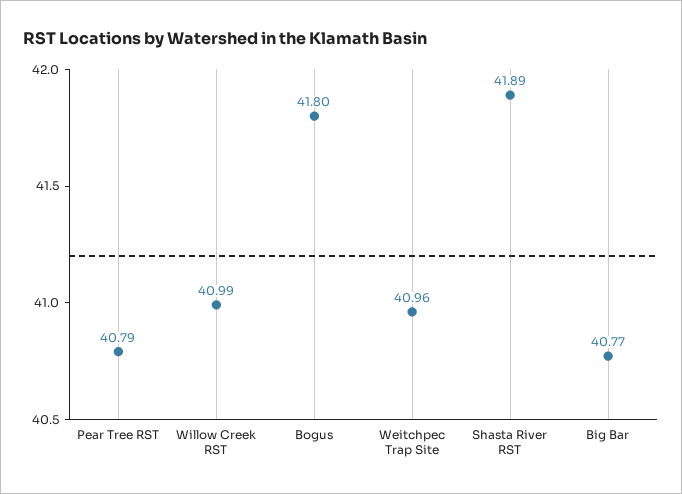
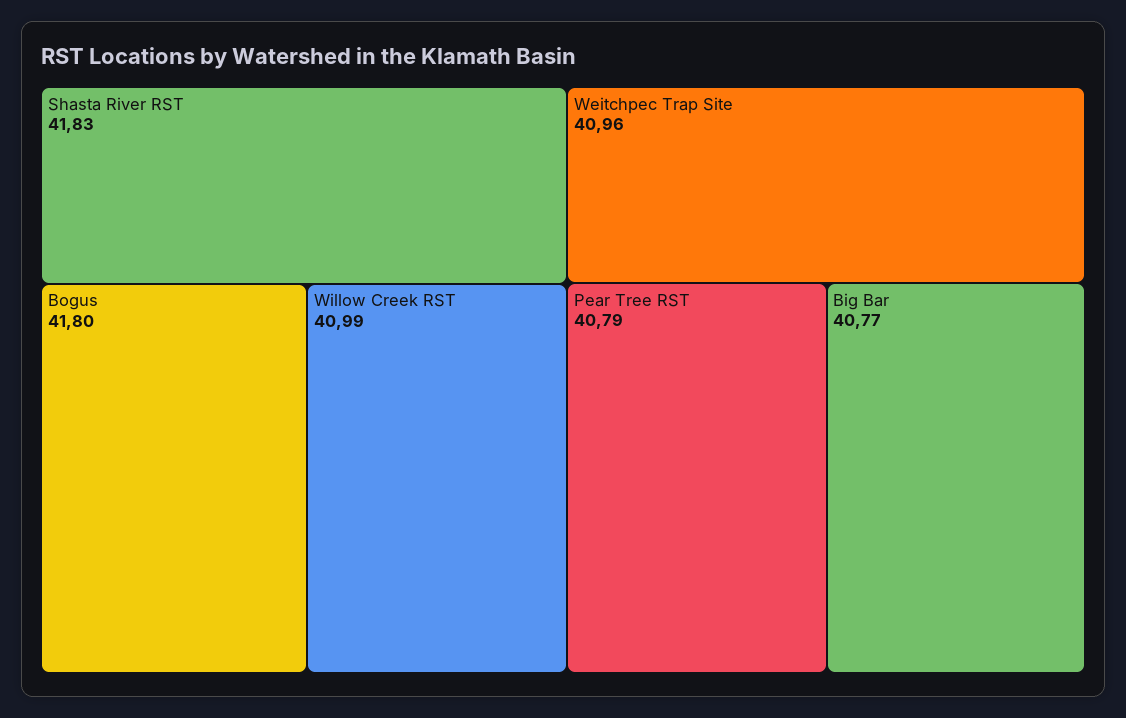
  {
    "Pear Tree RST": 40.79,
    "Willow Creek RST": 40.99,
    "Bogus": 41.8,
    "Weitchpec Trap Site": 40.96,
-   "Shasta River RST": 41.89,
+   "Shasta River RST": 41.83,
    "Big Bar": 40.77
  }

